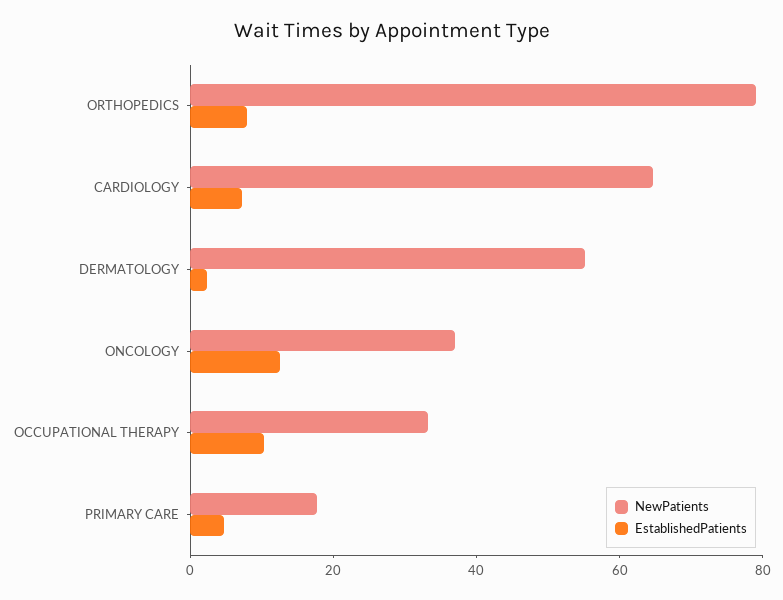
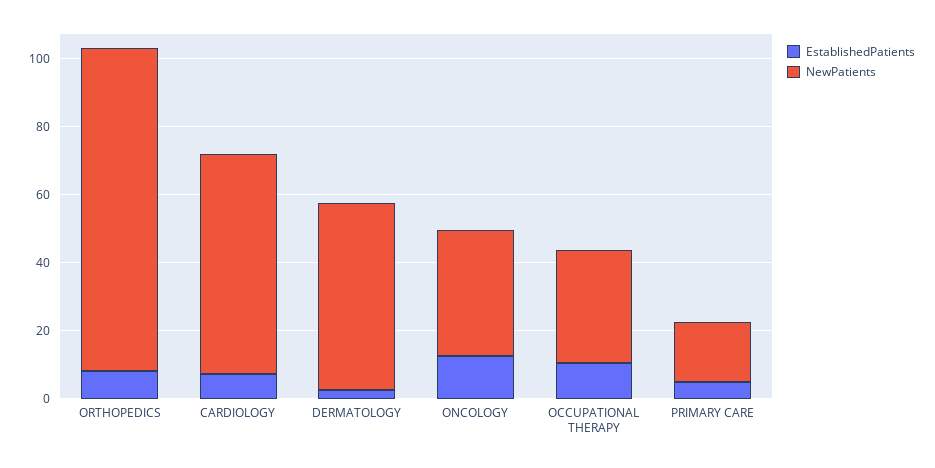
  {
    "NewPatients": {
-     "ORTHOPEDICS": 80,
+     "ORTHOPEDICS": 95,
      "CARDIOLOGY": 65,
      "DERMATOLOGY": 55,
      "ONCOLOGY": 35,
      "OCCUPATIONAL THERAPY": 35,
      "PRIMARY CARE": 20
    },
    "EstablishedPatients": {
      "ORTHOPEDICS": 10,
      "CARDIOLOGY": 5,
      "DERMATOLOGY": 0,
      "ONCOLOGY": 15,
      "OCCUPATIONAL THERAPY": 10,
      "PRIMARY CARE": 5
    }
  }

